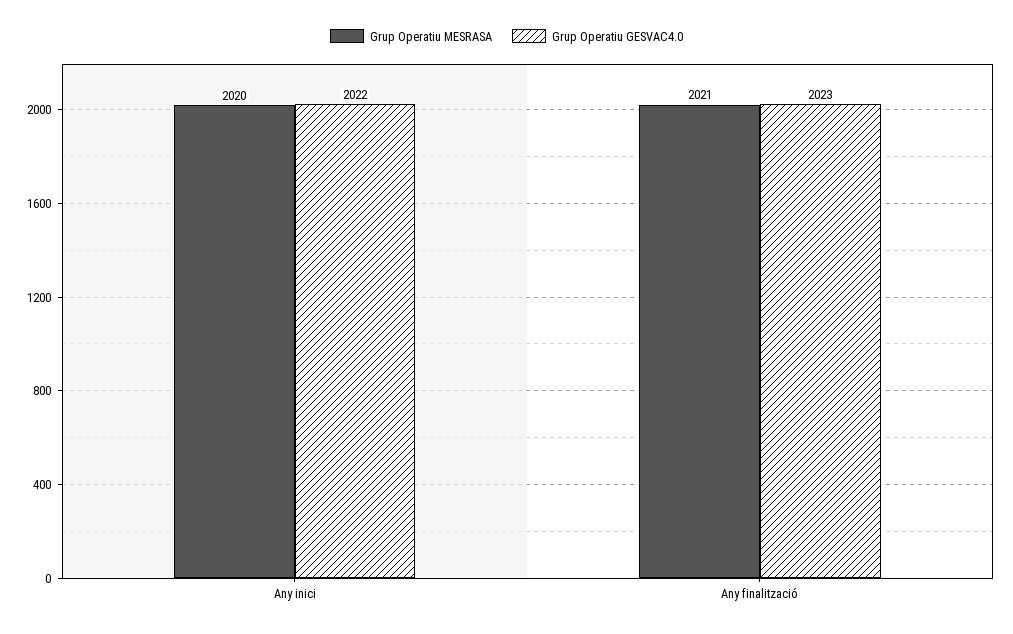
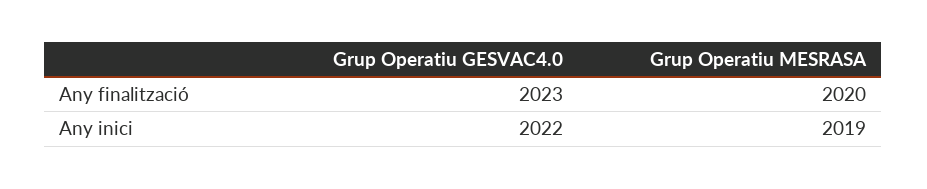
  {
    "Grup Operatiu MESRASA": {
-     "Any inici": 2020,
+     "Any inici": 2019,
-     "Any finalització": 2021
+     "Any finalització": 2020
    },
    "Grup Operatiu GESVAC4.0": {
      "Any inici": 2022,
      "Any finalització": 2023
    }
  }

